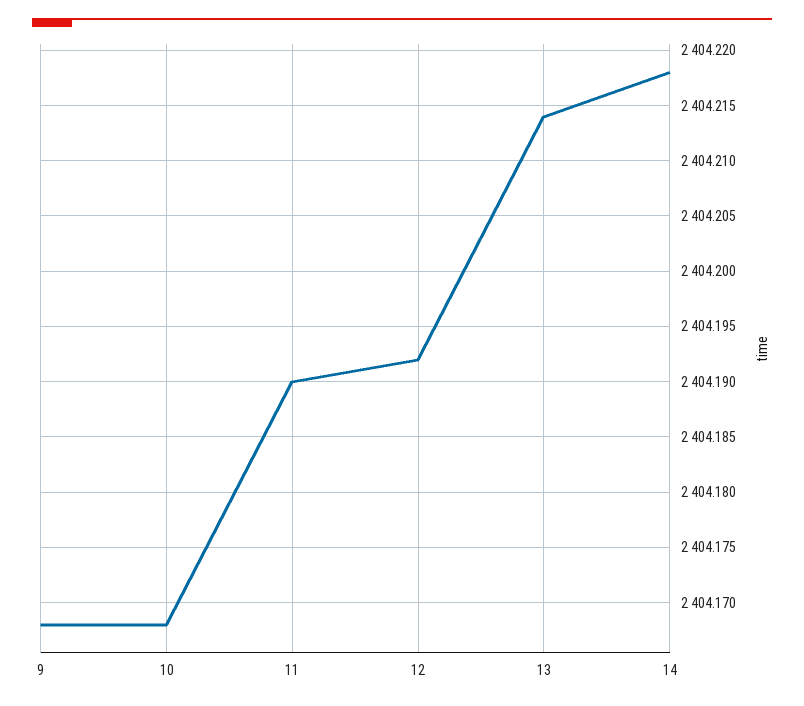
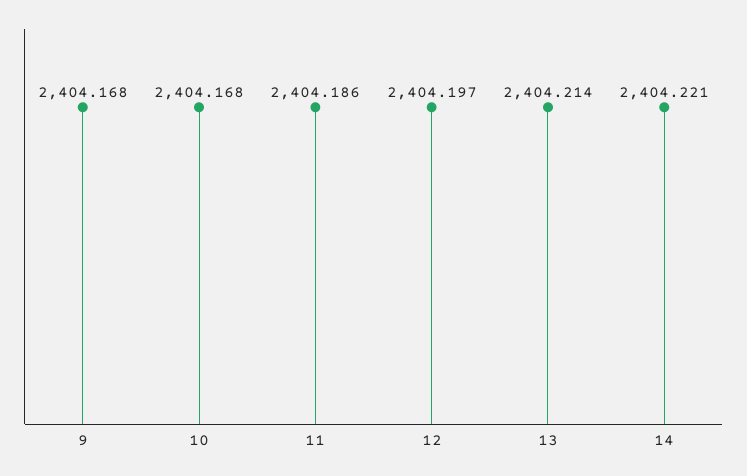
  {
    "9": 2404.168,
    "10": 2404.168,
-   "11": 2404.19,
+   "11": 2404.186,
-   "12": 2404.192,
+   "12": 2404.197,
    "13": 2404.214,
-   "14": 2404.218
+   "14": 2404.221
  }

